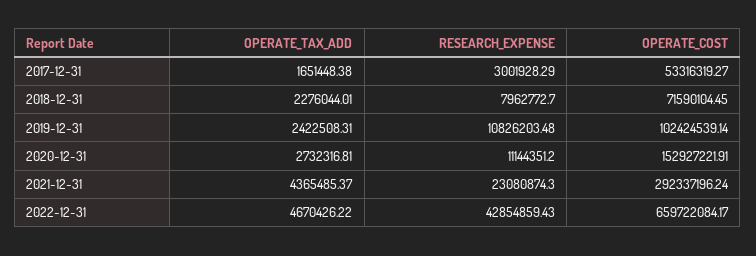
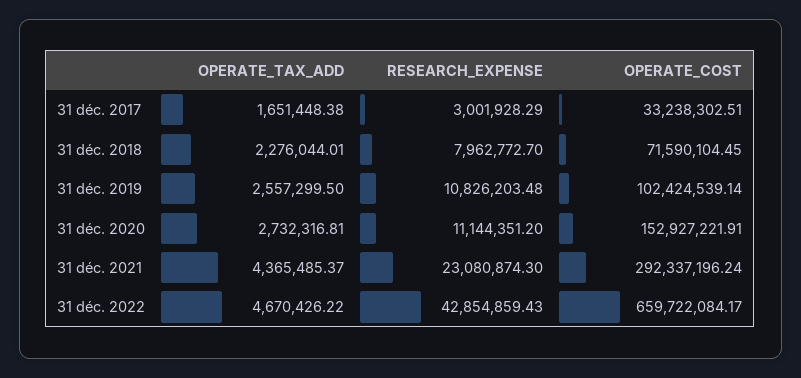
  {
    "OPERATE_TAX_ADD": {
      "2017-12-31": 1651448.38,
      "2018-12-31": 2276044.01,
-     "2019-12-31": 2422508.31,
+     "2019-12-31": 2557299.5,
      "2020-12-31": 2732316.81,
      "2021-12-31": 4365485.37,
      "2022-12-31": 4670426.22
    },
    "RESEARCH_EXPENSE": {
      "2017-12-31": 3001928.29,
      "2018-12-31": 7962772.7,
      "2019-12-31": 10826203.48,
      "2020-12-31": 11144351.2,
      "2021-12-31": 23080874.3,
      "2022-12-31": 42854859.43
    },
    "OPERATE_COST": {
-     "2017-12-31": 53316319.27,
+     "2017-12-31": 33238302.51,
      "2018-12-31": 71590104.45,
      "2019-12-31": 102424539.14,
      "2020-12-31": 152927221.91,
      "2021-12-31": 292337196.24,
      "2022-12-31": 659722084.17
    }
  }

